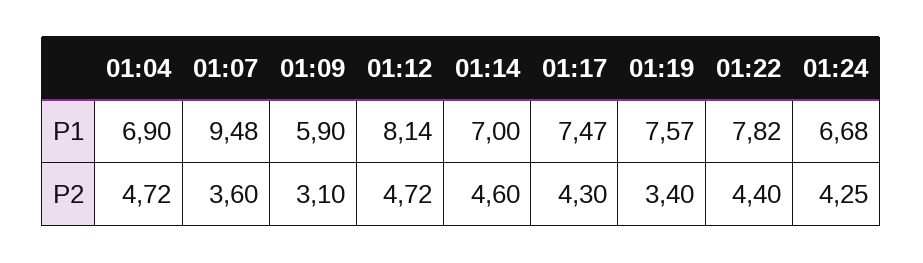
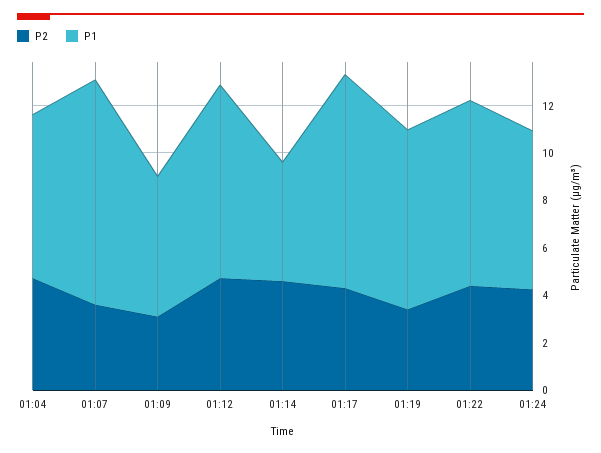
  {
    "P1": {
      "01:04": 6.9,
      "01:07": 9.48,
      "01:09": 5.9,
      "01:12": 8.14,
-     "01:14": 7,
+     "01:14": 5,
-     "01:17": 7.47,
+     "01:17": 9,
      "01:19": 7.57,
      "01:22": 7.82,
      "01:24": 6.68
    },
    "P2": {
      "01:04": 4.72,
      "01:07": 3.6,
      "01:09": 3.1,
      "01:12": 4.72,
      "01:14": 4.6,
      "01:17": 4.3,
      "01:19": 3.4,
      "01:22": 4.4,
      "01:24": 4.25
    }
  }

